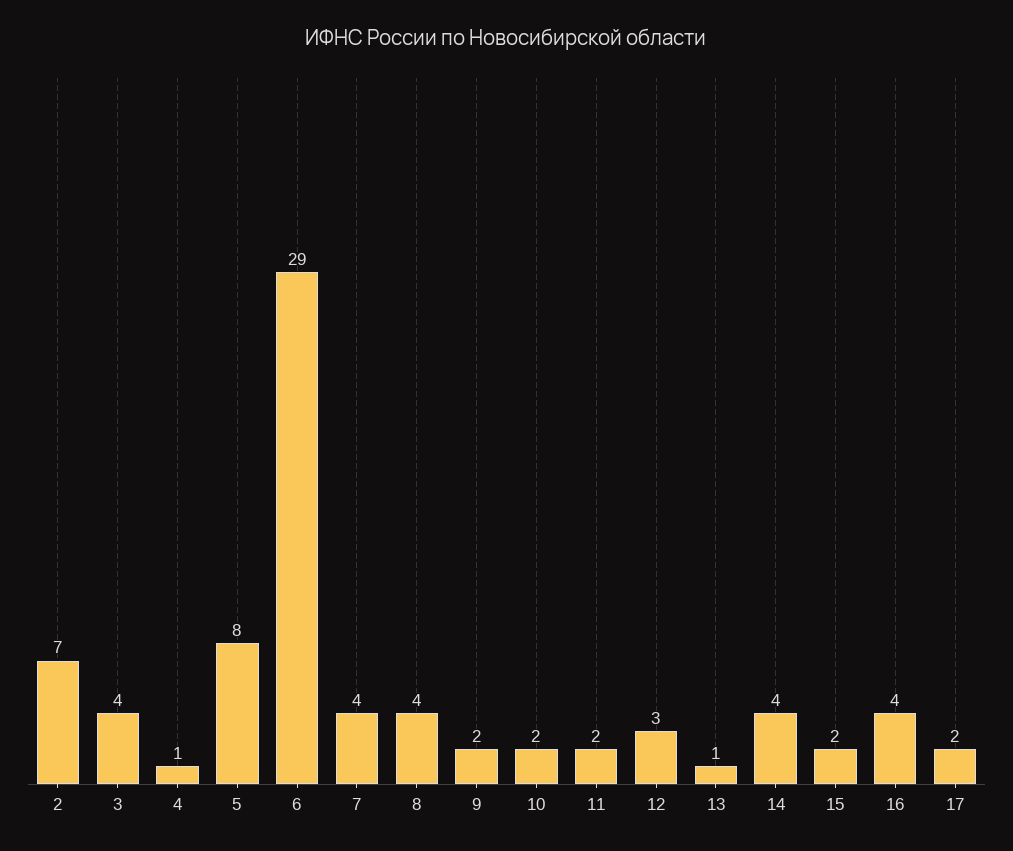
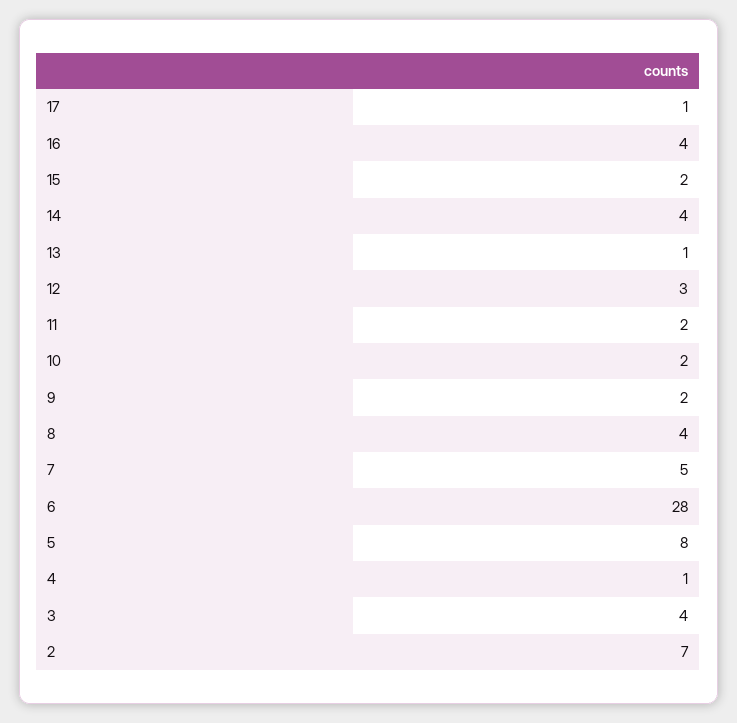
  {
    "2": 7,
    "3": 4,
    "4": 1,
    "5": 8,
-   "6": 29,
+   "6": 28,
-   "7": 4,
+   "7": 5,
    "8": 4,
    "9": 2,
    "10": 2,
    "11": 2,
    "12": 3,
    "13": 1,
    "14": 4,
    "15": 2,
    "16": 4,
-   "17": 2
+   "17": 1
  }

